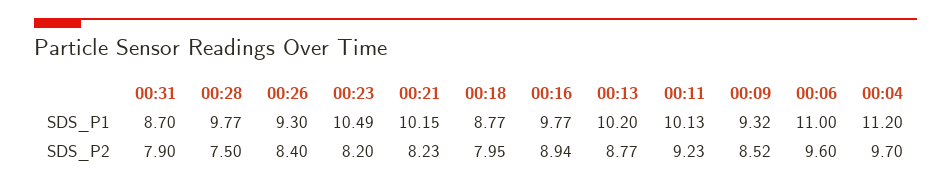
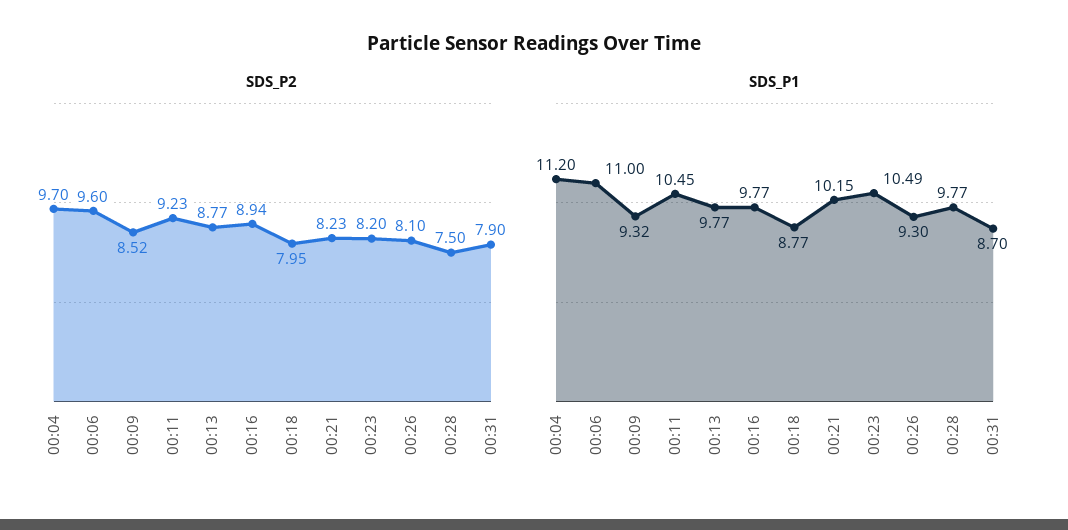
  {
    "SDS_P1": {
      "00:31": 8.7,
      "00:28": 9.77,
      "00:26": 9.3,
      "00:23": 10.49,
      "00:21": 10.15,
      "00:18": 8.77,
      "00:16": 9.77,
-     "00:13": 10.2,
+     "00:13": 9.77,
-     "00:11": 10.13,
+     "00:11": 10.45,
      "00:09": 9.32,
      "00:06": 11,
      "00:04": 11.2
    },
    "SDS_P2": {
      "00:31": 7.9,
      "00:28": 7.5,
-     "00:26": 8.4,
+     "00:26": 8.1,
      "00:23": 8.2,
      "00:21": 8.23,
      "00:18": 7.95,
      "00:16": 8.94,
      "00:13": 8.77,
      "00:11": 9.23,
      "00:09": 8.52,
      "00:06": 9.6,
      "00:04": 9.7
    }
  }

